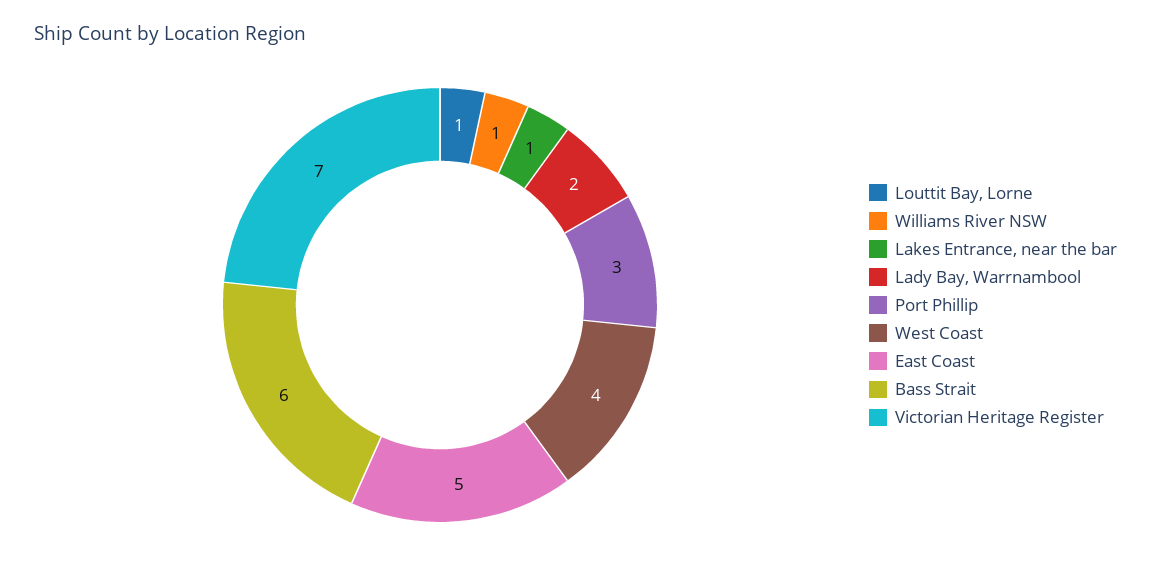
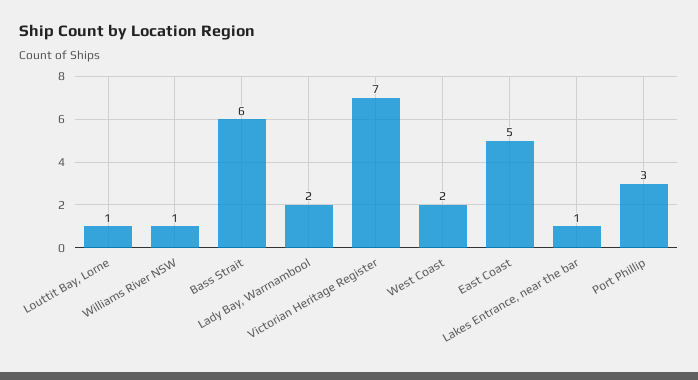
  {
    "Louttit Bay, Lorne": 1,
    "Williams River NSW": 1,
    "Lakes Entrance, near the bar": 1,
    "Lady Bay, Warrnambool": 2,
    "Port Phillip": 3,
-   "West Coast": 4,
+   "West Coast": 2,
    "East Coast": 5,
    "Bass Strait": 6,
    "Victorian Heritage Register": 7
  }

